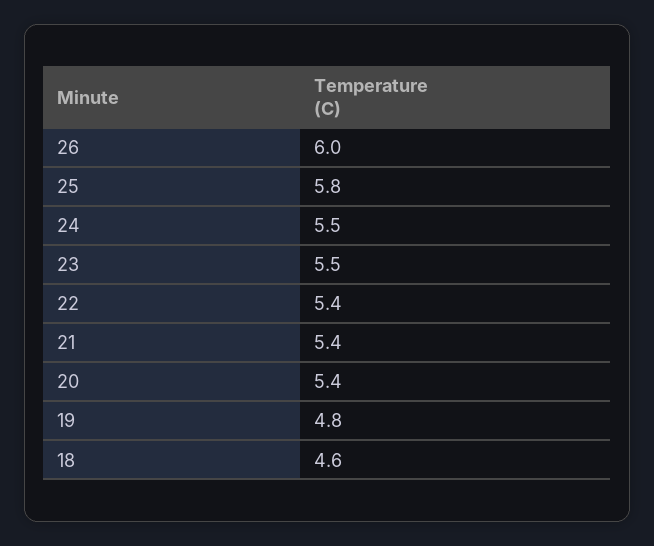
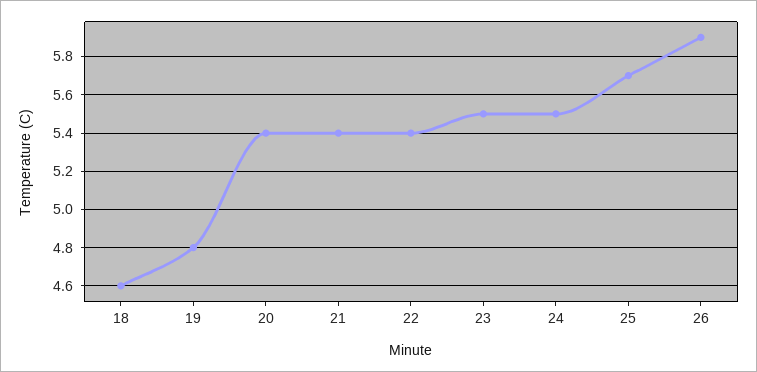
  {
-   "26": 6,
+   "26": 5.9,
-   "25": 5.8,
+   "25": 5.7,
    "24": 5.5,
    "23": 5.5,
    "22": 5.4,
    "21": 5.4,
    "20": 5.4,
    "19": 4.8,
    "18": 4.6
  }

